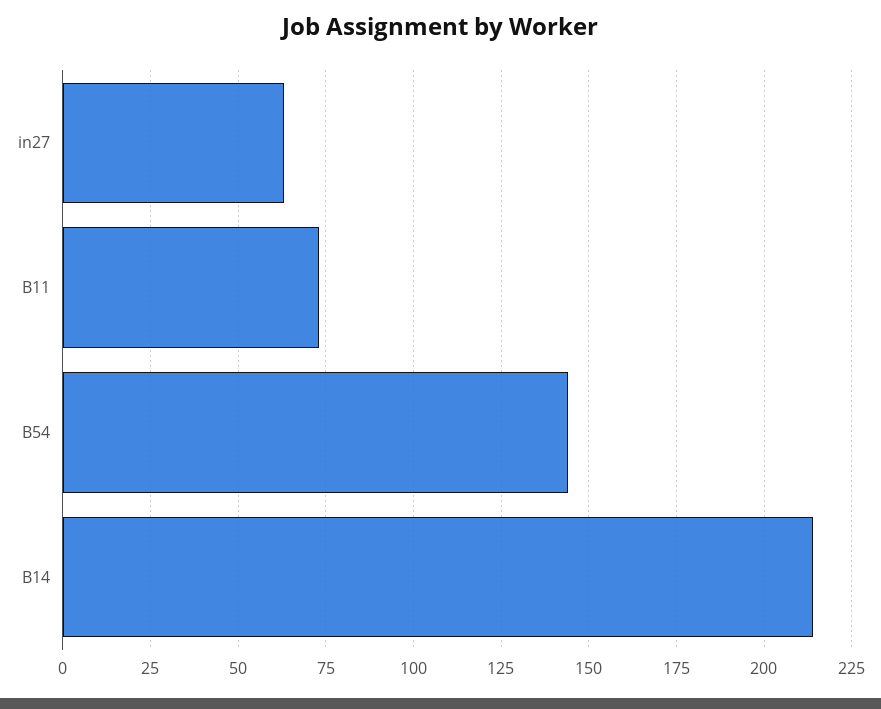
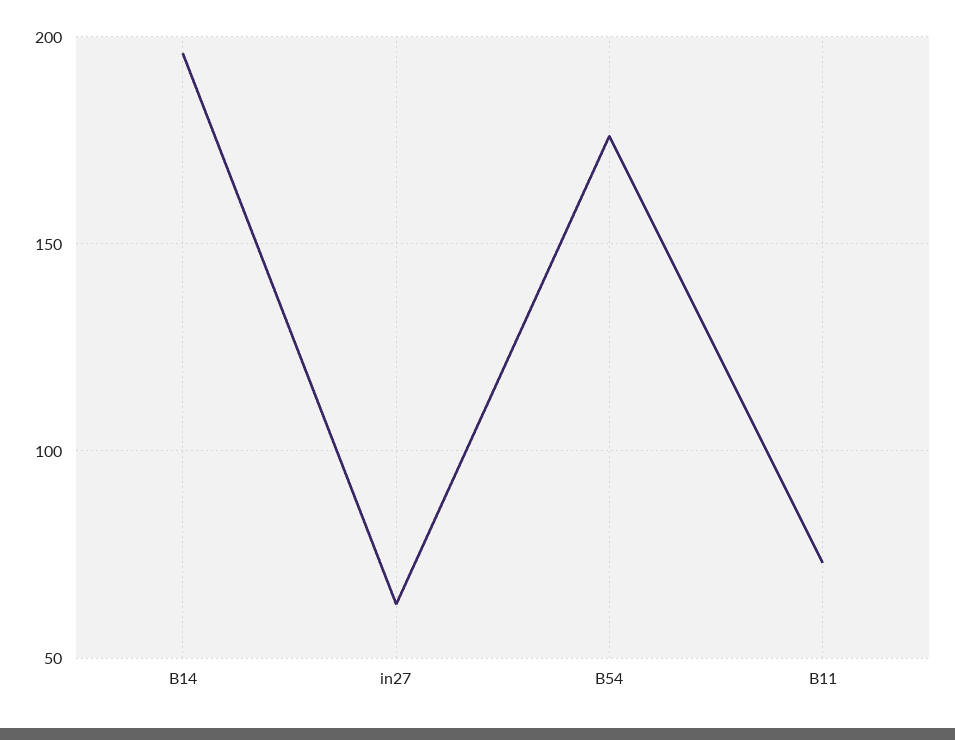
  {
    "in27": 65,
    "B11": 75,
-   "B54": 145,
+   "B54": 175,
-   "B14": 215
+   "B14": 195
  }

